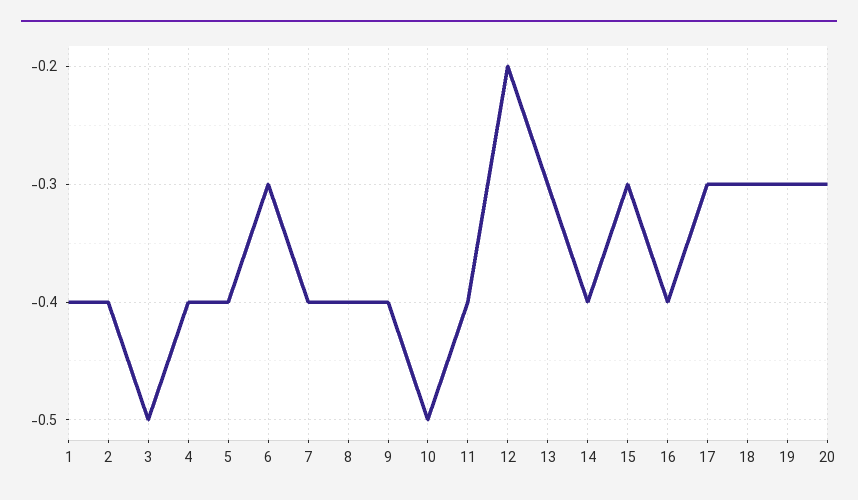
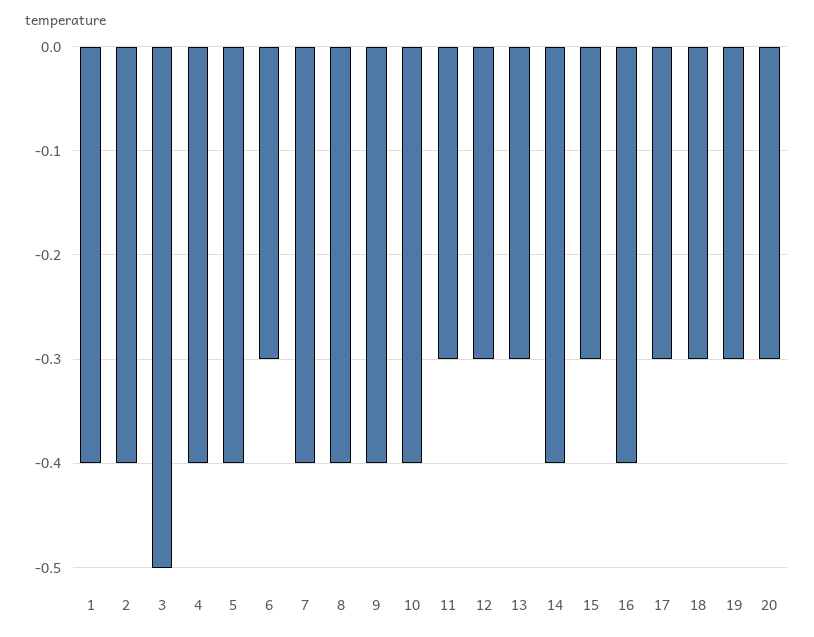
  {
    "1": -0.4,
    "2": -0.4,
    "3": -0.5,
    "4": -0.4,
    "5": -0.4,
    "6": -0.3,
    "7": -0.4,
    "8": -0.4,
    "9": -0.4,
-   "10": -0.5,
+   "10": -0.4,
-   "11": -0.4,
+   "11": -0.3,
-   "12": -0.2,
+   "12": -0.3,
    "13": -0.3,
    "14": -0.4,
    "15": -0.3,
    "16": -0.4,
    "17": -0.3,
    "18": -0.3,
    "19": -0.3,
    "20": -0.3
  }

